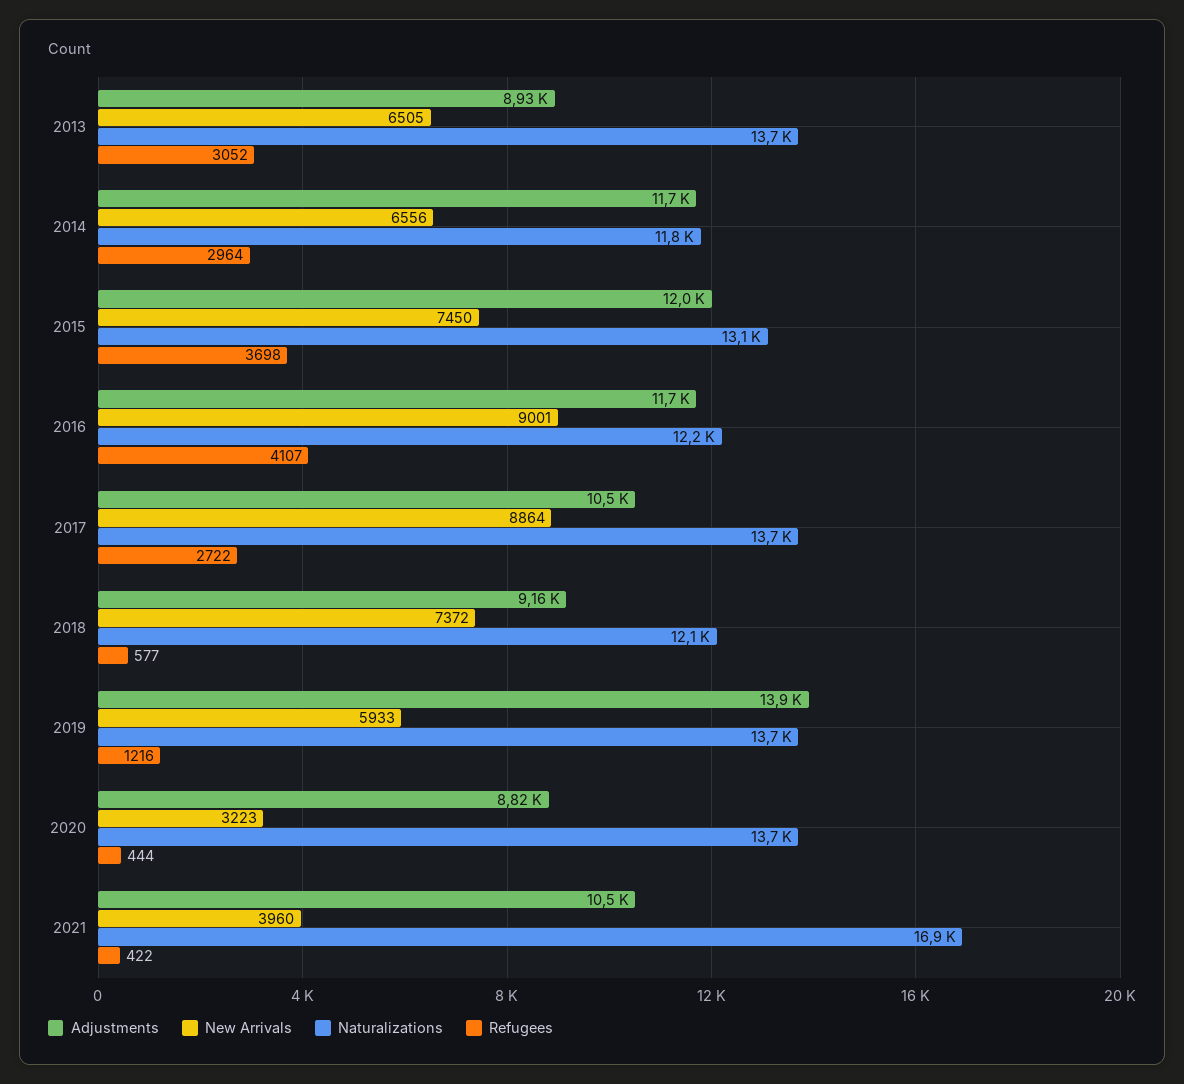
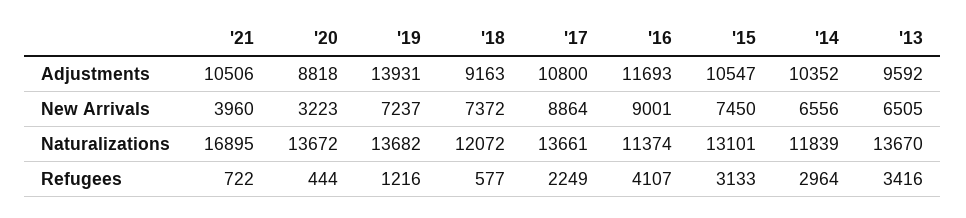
  {
    "Adjustments": {
-     "2013": 8930,
+     "2013": 9592,
-     "2014": 11700,
+     "2014": 10352,
-     "2015": 12000,
+     "2015": 10547,
      "2016": 11693,
-     "2017": 10500,
+     "2017": 10800,
      "2018": 9163,
      "2019": 13931,
      "2020": 8818,
      "2021": 10506
    },
    "New Arrivals": {
      "2013": 6505,
      "2014": 6556,
      "2015": 7450,
      "2016": 9001,
      "2017": 8864,
      "2018": 7372,
-     "2019": 5933,
+     "2019": 7237,
      "2020": 3223,
      "2021": 3960
    },
    "Naturalizations": {
      "2013": 13670,
      "2014": 11839,
      "2015": 13101,
-     "2016": 12200,
+     "2016": 11374,
      "2017": 13661,
      "2018": 12072,
      "2019": 13682,
      "2020": 13672,
      "2021": 16895
    },
    "Refugees": {
-     "2013": 3052,
+     "2013": 3416,
      "2014": 2964,
-     "2015": 3698,
+     "2015": 3133,
      "2016": 4107,
-     "2017": 2722,
+     "2017": 2249,
      "2018": 577,
      "2019": 1216,
      "2020": 444,
-     "2021": 422
+     "2021": 722
    }
  }

